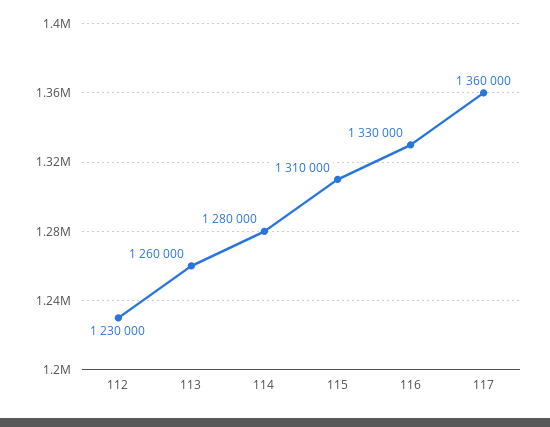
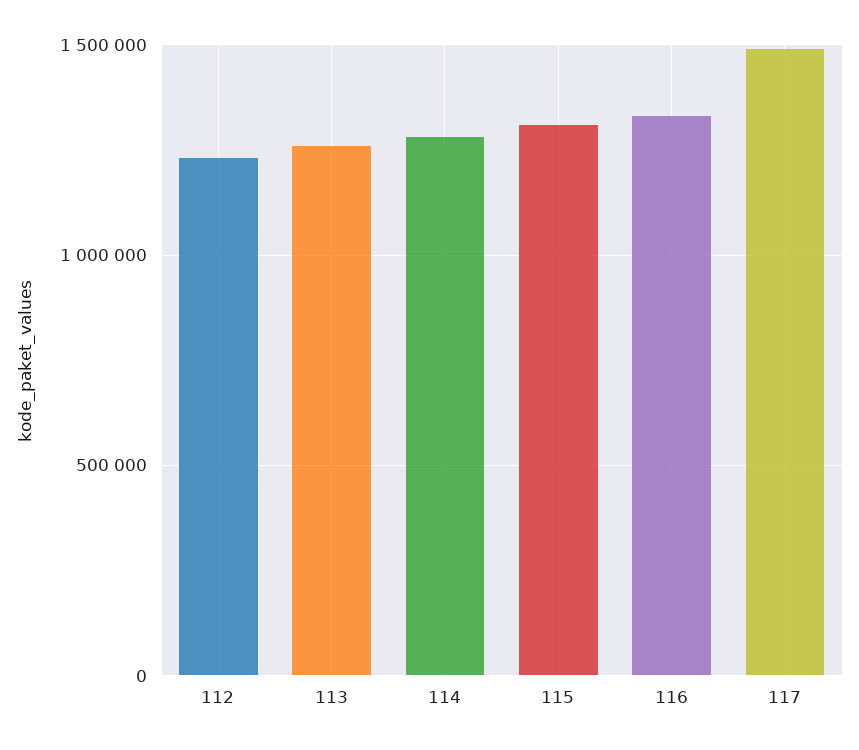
  {
    "112": 1230000,
    "113": 1260000,
    "114": 1280000,
    "115": 1310000,
    "116": 1330000,
-   "117": 1360000
+   "117": 1500000
  }

